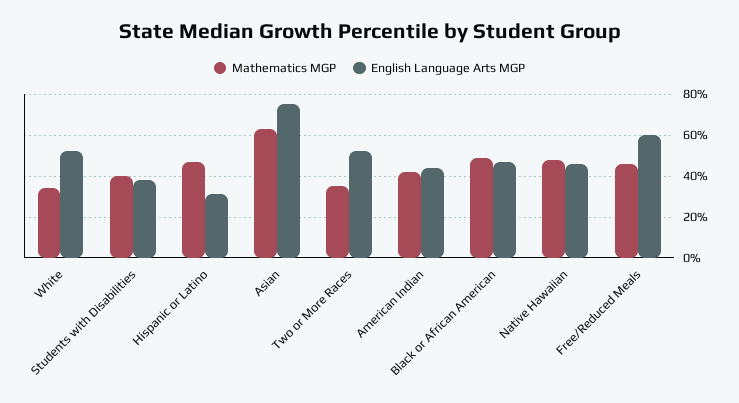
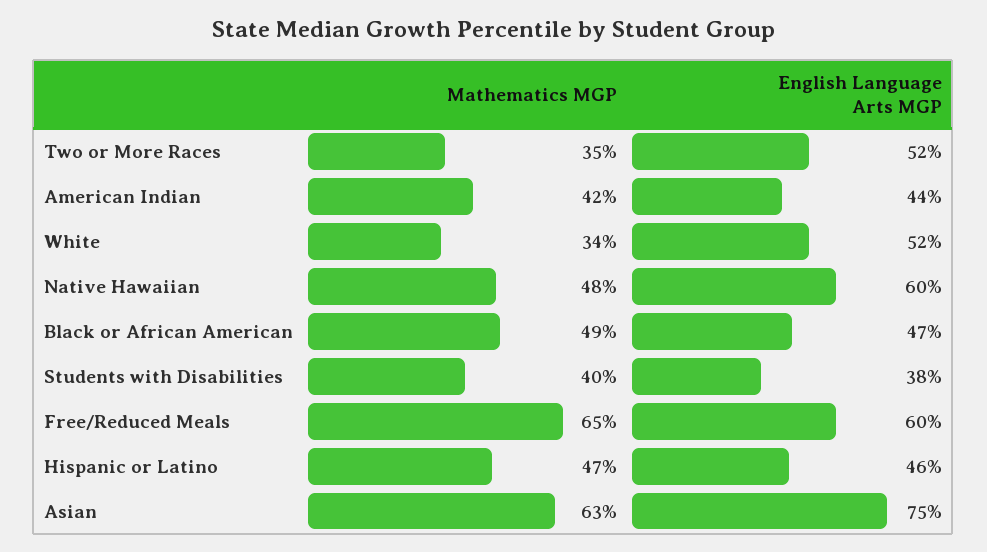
  {
    "Mathematics MGP": {
      "White": 34,
      "Students with Disabilities": 40,
      "Hispanic or Latino": 47,
      "Asian": 63,
      "Two or More Races": 35,
      "American Indian": 42,
      "Black or African American": 49,
      "Native Hawaiian": 48,
-     "Free/Reduced Meals": 45
+     "Free/Reduced Meals": 65
    },
    "English Language Arts MGP": {
      "White": 52,
      "Students with Disabilities": 38,
-     "Hispanic or Latino": 30,
+     "Hispanic or Latino": 46,
      "Asian": 75,
      "Two or More Races": 52,
      "American Indian": 44,
      "Black or African American": 47,
-     "Native Hawaiian": 45,
+     "Native Hawaiian": 60,
      "Free/Reduced Meals": 60
    }
  }

